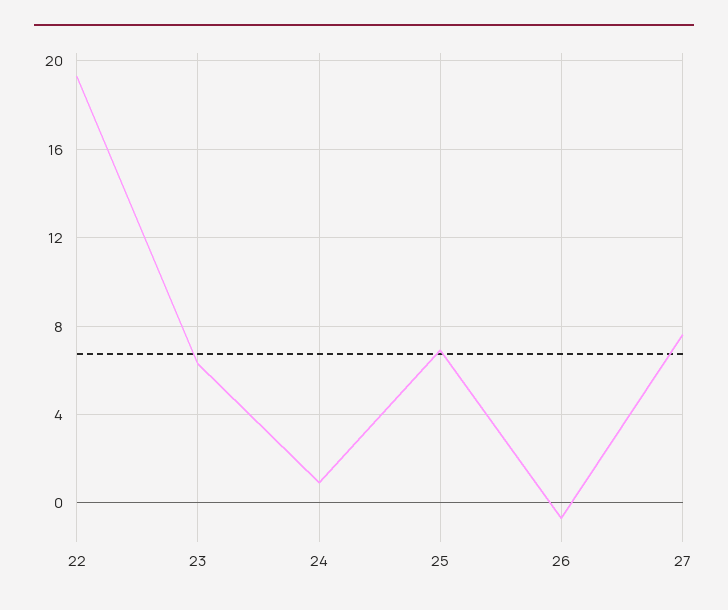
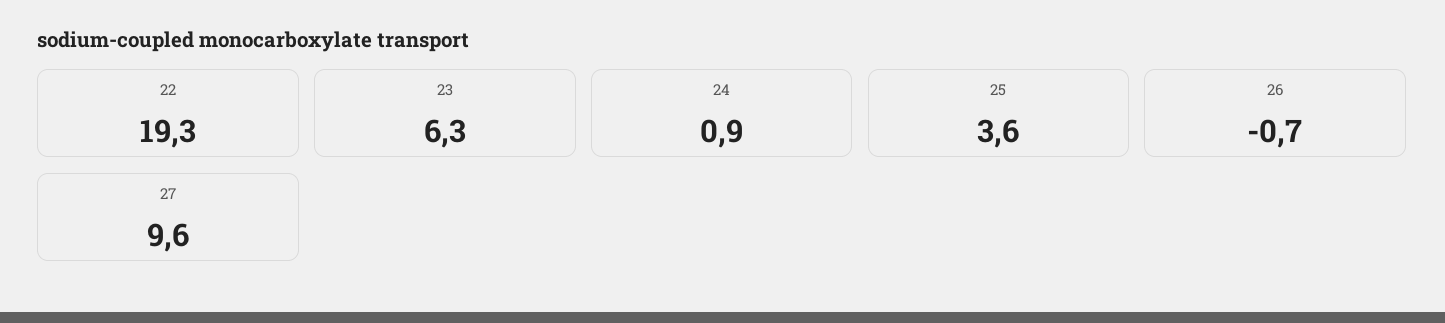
  {
    "22": 19.3,
    "23": 6.3,
    "24": 0.9,
-   "25": 7,
+   "25": 3.6,
    "26": -0.7,
-   "27": 7.5
+   "27": 9.6
  }

